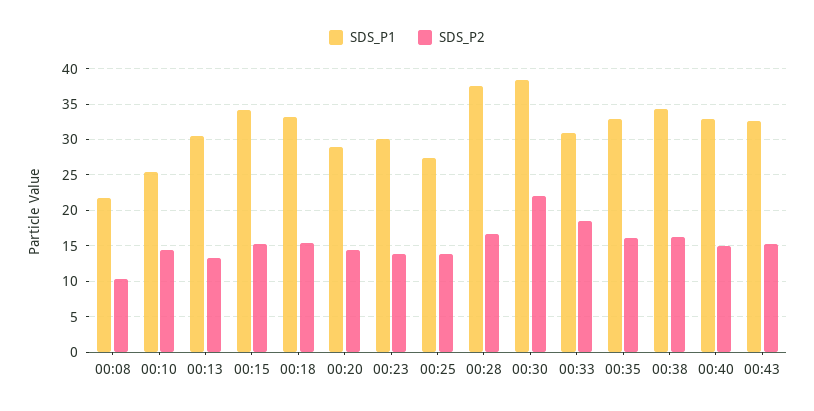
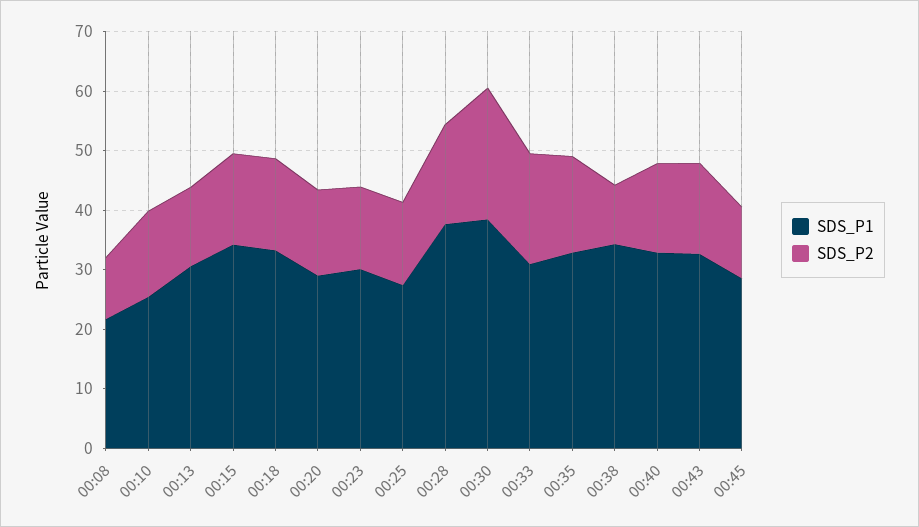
  {
    "SDS_P1": {
      "00:08": 22,
      "00:10": 25,
      "00:13": 31,
      "00:15": 34,
      "00:18": 33,
      "00:20": 29,
      "00:23": 30,
      "00:25": 27,
      "00:28": 38,
      "00:30": 38,
      "00:33": 31,
      "00:35": 33,
      "00:38": 34,
      "00:40": 33,
-     "00:43": 33
+     "00:43": 33,
+     "00:45": 28
    },
    "SDS_P2": {
      "00:08": 10,
      "00:10": 14,
      "00:13": 13,
      "00:15": 15,
      "00:18": 15,
      "00:20": 14,
      "00:23": 14,
      "00:25": 14,
      "00:28": 17,
      "00:30": 22,
      "00:33": 19,
      "00:35": 16,
-     "00:38": 16,
+     "00:38": 10,
      "00:40": 15,
-     "00:43": 15
+     "00:43": 15,
+     "00:45": 12
    }
  }

